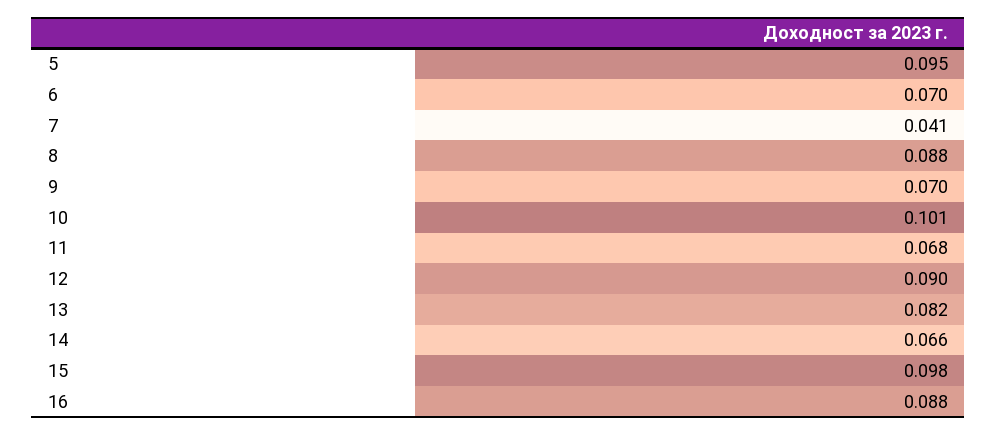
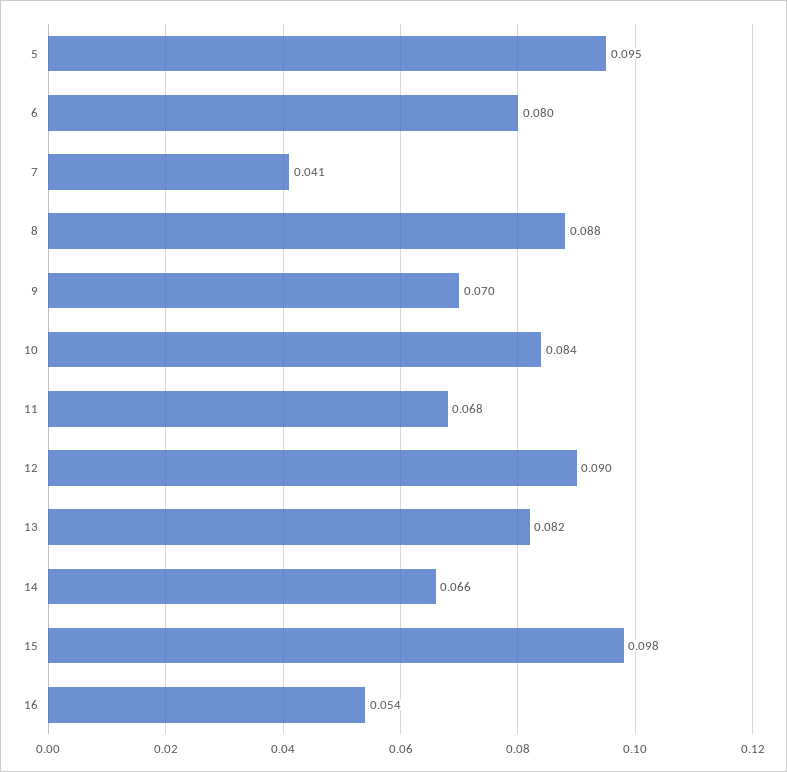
  {
    "5": 0.095,
-   "6": 0.07,
+   "6": 0.08,
    "7": 0.041,
    "8": 0.088,
    "9": 0.07,
-   "10": 0.101,
+   "10": 0.084,
    "11": 0.068,
    "12": 0.09,
    "13": 0.082,
    "14": 0.066,
    "15": 0.098,
-   "16": 0.088
+   "16": 0.054
  }

